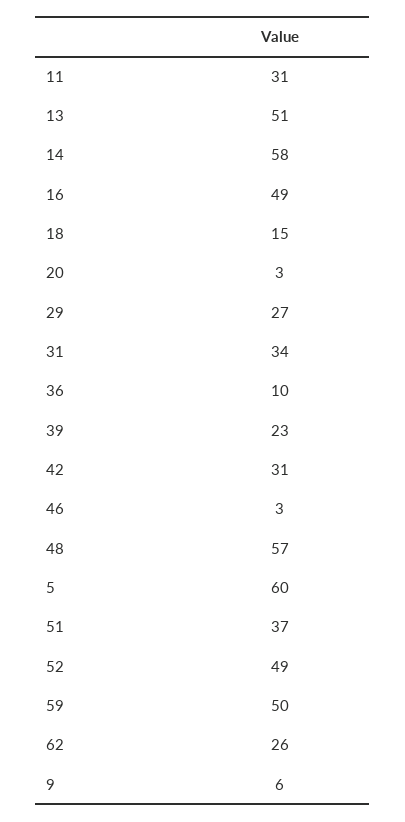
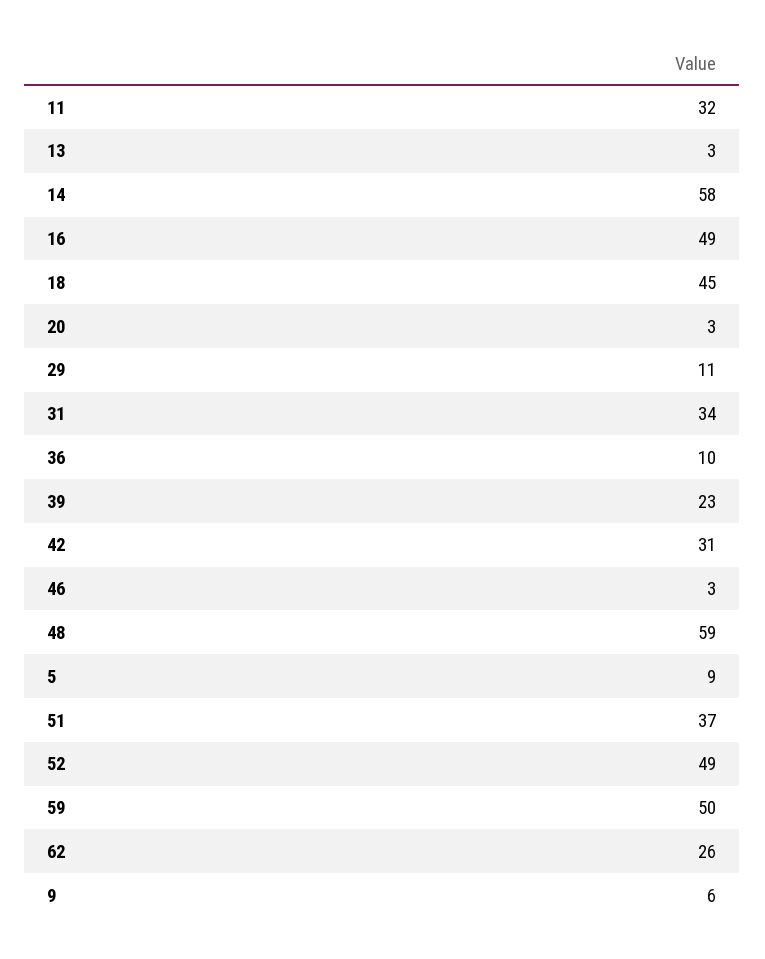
  {
-   "11": 31,
+   "11": 32,
-   "13": 51,
+   "13": 3,
    "14": 58,
    "16": 49,
-   "18": 15,
+   "18": 45,
    "20": 3,
-   "29": 27,
+   "29": 11,
    "31": 34,
    "36": 10,
    "39": 23,
    "42": 31,
    "46": 3,
-   "48": 57,
+   "48": 59,
-   "5": 60,
+   "5": 9,
    "51": 37,
    "52": 49,
    "59": 50,
    "62": 26,
    "9": 6
  }

